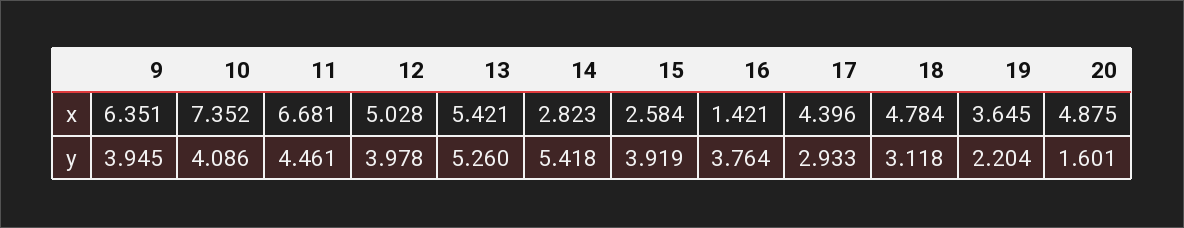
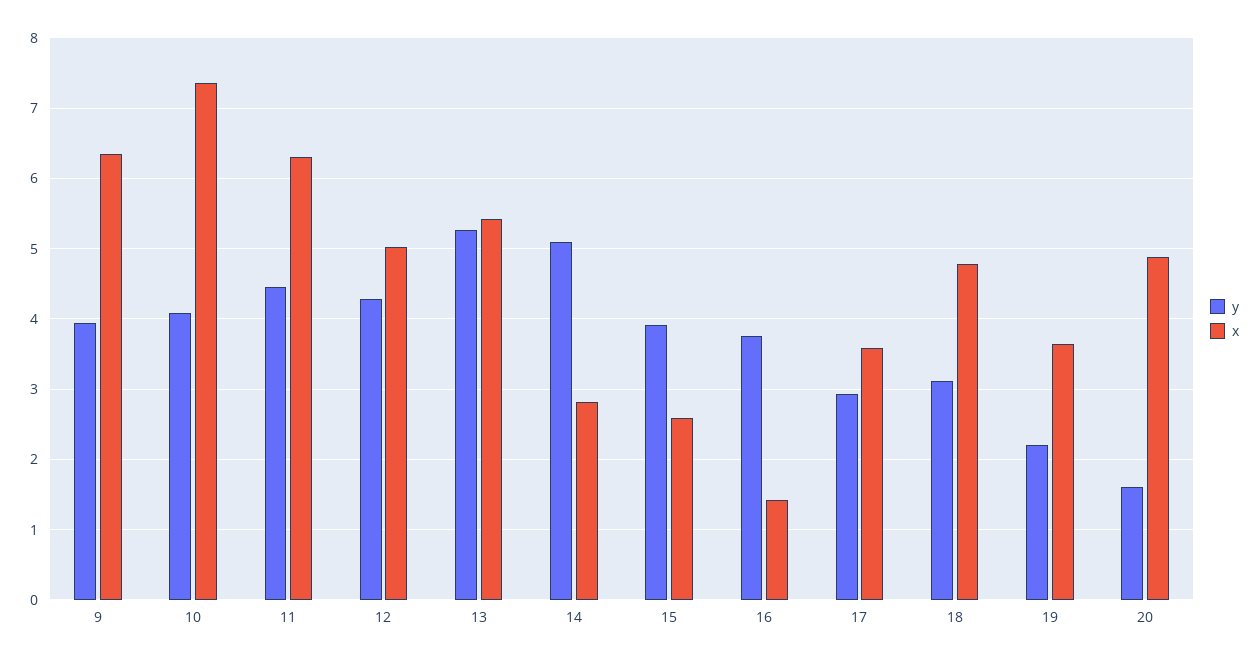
  {
    "x": {
      "9": 6.351,
      "10": 7.352,
-     "11": 6.681,
+     "11": 6.3,
      "12": 5.028,
      "13": 5.421,
      "14": 2.823,
      "15": 2.584,
      "16": 1.421,
-     "17": 4.396,
+     "17": 3.6,
      "18": 4.784,
      "19": 3.645,
      "20": 4.875
    },
    "y": {
      "9": 3.945,
      "10": 4.086,
      "11": 4.461,
-     "12": 3.978,
+     "12": 4.3,
      "13": 5.26,
-     "14": 5.418,
+     "14": 5.1,
      "15": 3.919,
      "16": 3.764,
      "17": 2.933,
      "18": 3.118,
      "19": 2.204,
      "20": 1.601
    }
  }

